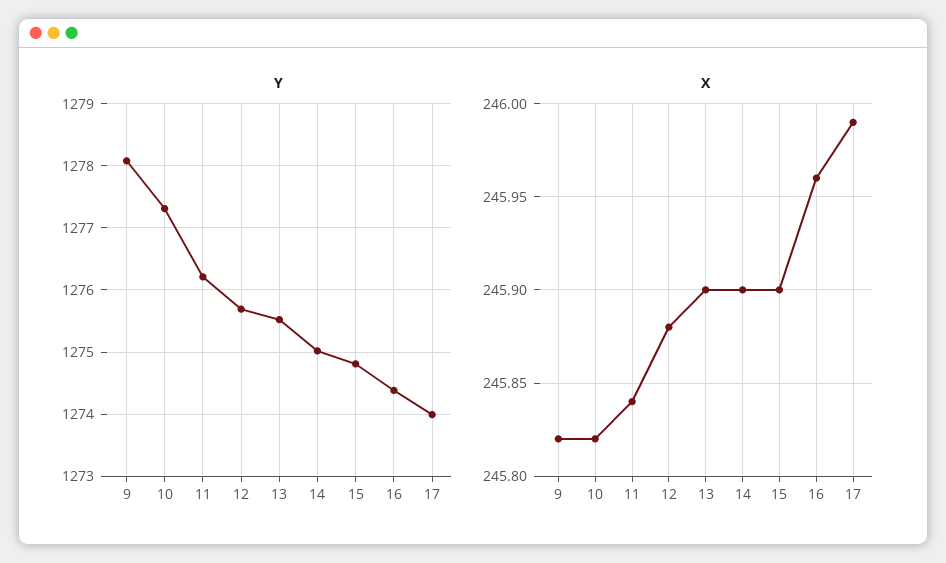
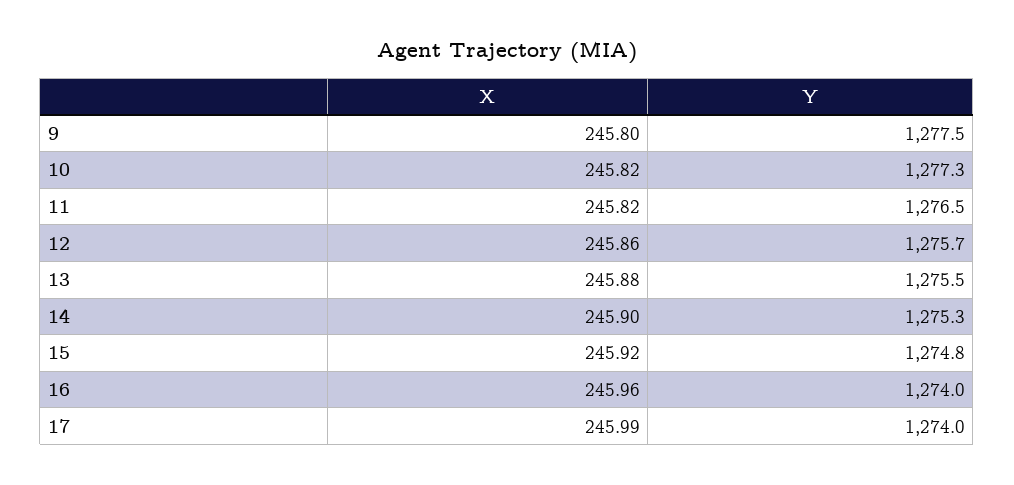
  {
    "Y": {
-     "9": 1278.1,
+     "9": 1277.5,
      "10": 1277.3,
-     "11": 1276.2,
+     "11": 1276.5,
      "12": 1275.7,
      "13": 1275.5,
-     "14": 1275,
+     "14": 1275.3,
      "15": 1274.8,
-     "16": 1274.4,
+     "16": 1274,
      "17": 1274
    },
    "X": {
-     "9": 245.82,
+     "9": 245.8,
      "10": 245.82,
-     "11": 245.84,
+     "11": 245.82,
-     "12": 245.88,
+     "12": 245.86,
-     "13": 245.9,
+     "13": 245.88,
      "14": 245.9,
-     "15": 245.9,
+     "15": 245.92,
      "16": 245.96,
      "17": 245.99
    }
  }

